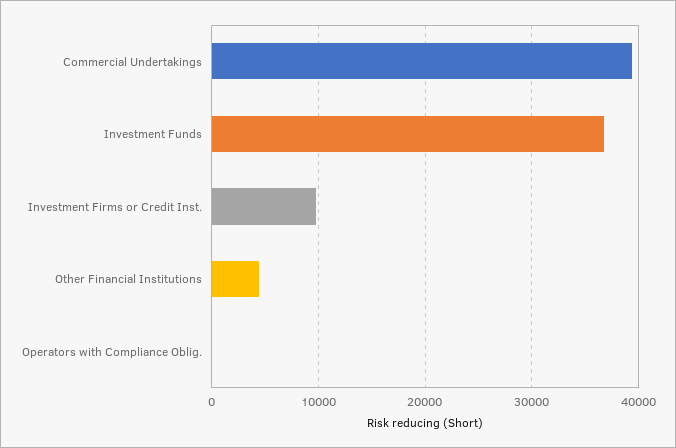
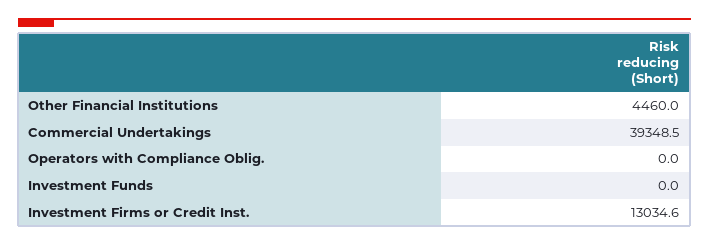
  {
    "Commercial Undertakings": 39348.5,
-   "Investment Funds": 37000,
+   "Investment Funds": 0,
-   "Investment Firms or Credit Inst.": 10000,
+   "Investment Firms or Credit Inst.": 13034.6,
    "Other Financial Institutions": 4460,
    "Operators with Compliance Oblig.": 0
  }

